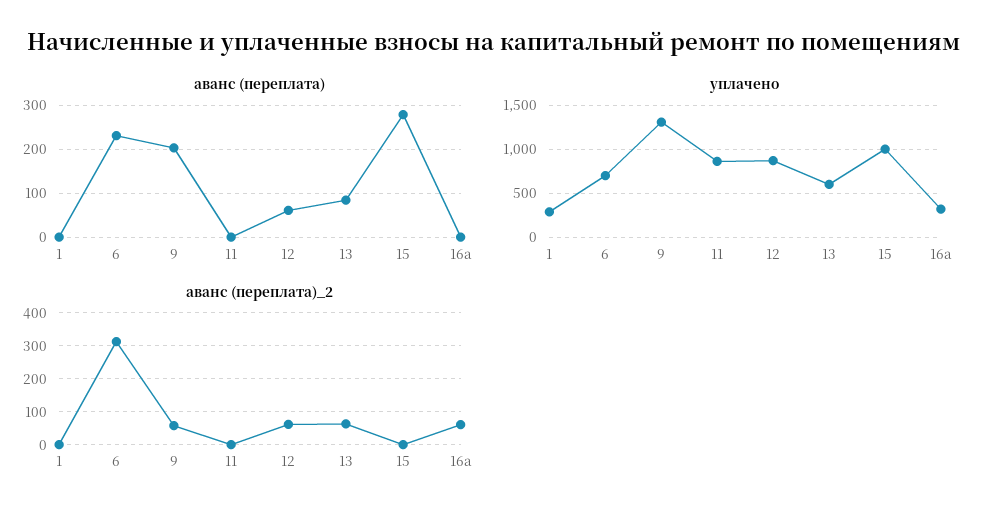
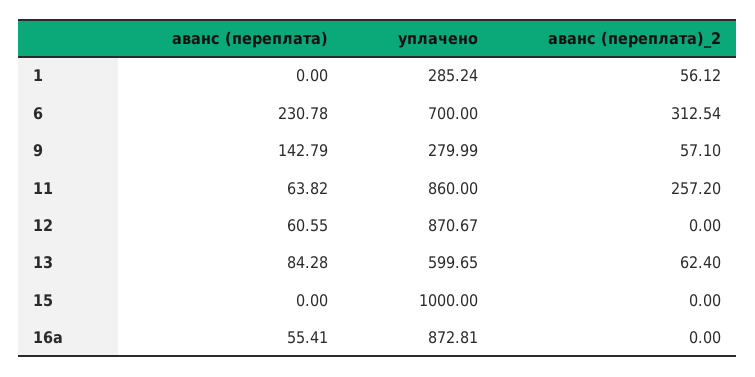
  {
    "аванс (переплата)": {
      "1": 0,
      "6": 230.78,
-     "9": 200,
+     "9": 142.79,
-     "11": 0,
+     "11": 63.82,
      "12": 60.55,
      "13": 84.28,
-     "15": 280,
+     "15": 0,
-     "16a": 0
+     "16a": 55.41
    },
    "уплачено": {
      "1": 285.24,
      "6": 700,
-     "9": 1300,
+     "9": 279.99,
      "11": 860,
      "12": 870.67,
      "13": 599.65,
      "15": 1000,
-     "16a": 300
+     "16a": 872.81
    },
    "аванс (переплата)_2": {
-     "1": 0,
+     "1": 56.12,
      "6": 312.54,
      "9": 57.1,
-     "11": 0,
+     "11": 257.2,
-     "12": 60,
+     "12": 0,
      "13": 62.4,
      "15": 0,
-     "16a": 60
+     "16a": 0
    }
  }

